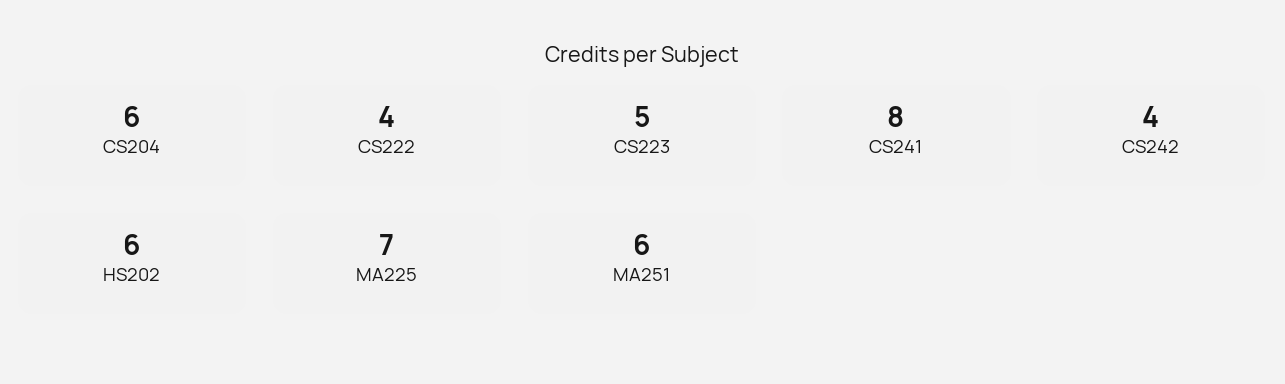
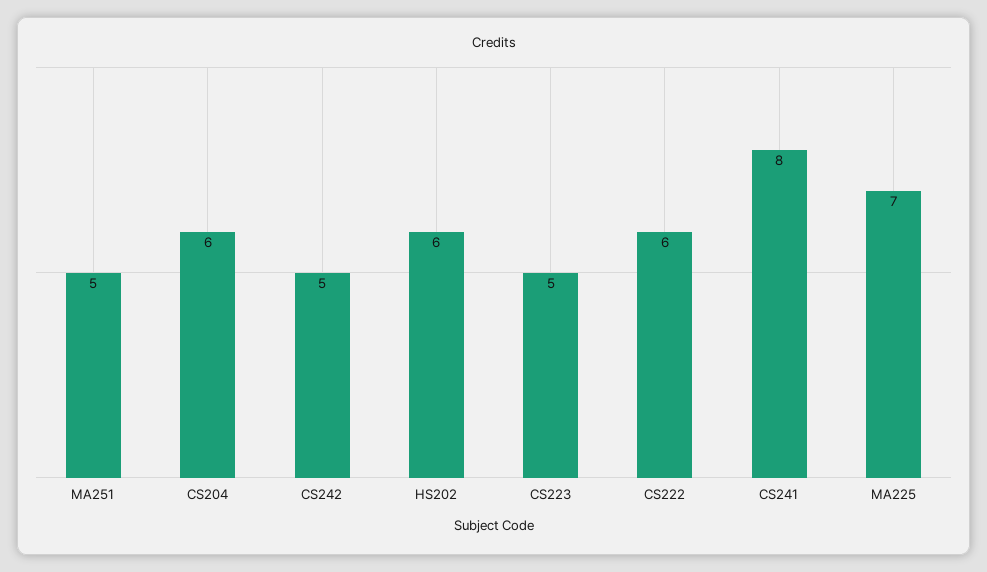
  {
    "CS204": 6,
-   "CS222": 4,
+   "CS222": 6,
    "CS223": 5,
    "CS241": 8,
-   "CS242": 4,
+   "CS242": 5,
    "HS202": 6,
    "MA225": 7,
-   "MA251": 6
+   "MA251": 5
  }

